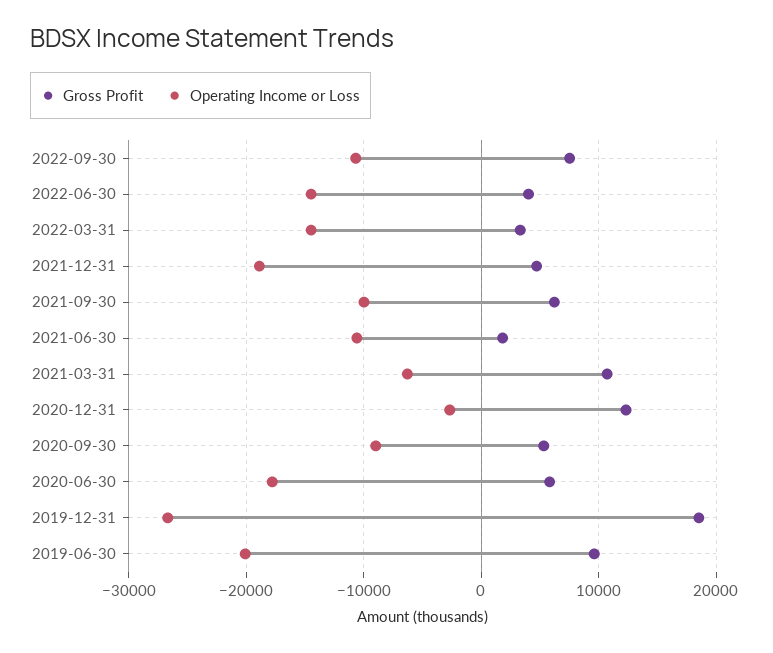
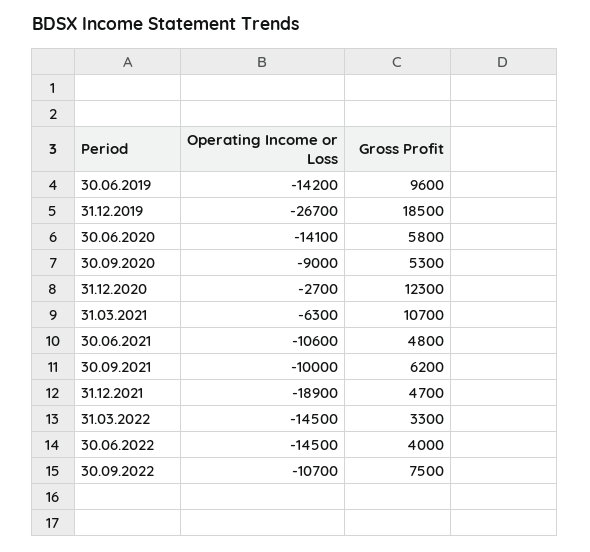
  {
    "Gross Profit": {
      "2022-09-30": 7500,
      "2022-06-30": 4000,
      "2022-03-31": 3300,
      "2021-12-31": 4700,
      "2021-09-30": 6200,
-     "2021-06-30": 2000,
+     "2021-06-30": 4800,
      "2021-03-31": 10700,
      "2020-12-31": 12300,
      "2020-09-30": 5300,
      "2020-06-30": 5800,
      "2019-12-31": 18500,
      "2019-06-30": 9600
    },
    "Operating Income or Loss": {
      "2022-09-30": -10700,
      "2022-06-30": -14500,
      "2022-03-31": -14500,
      "2021-12-31": -18900,
      "2021-09-30": -10000,
      "2021-06-30": -10600,
      "2021-03-31": -6300,
      "2020-12-31": -2700,
      "2020-09-30": -9000,
-     "2020-06-30": -18000,
+     "2020-06-30": -14100,
      "2019-12-31": -26700,
-     "2019-06-30": -20000
+     "2019-06-30": -14200
    }
  }

